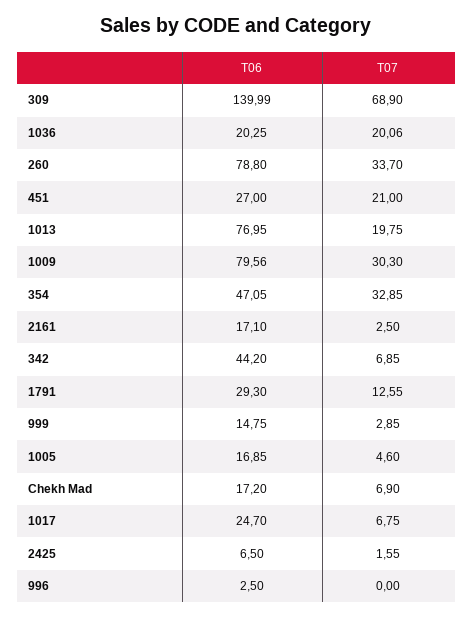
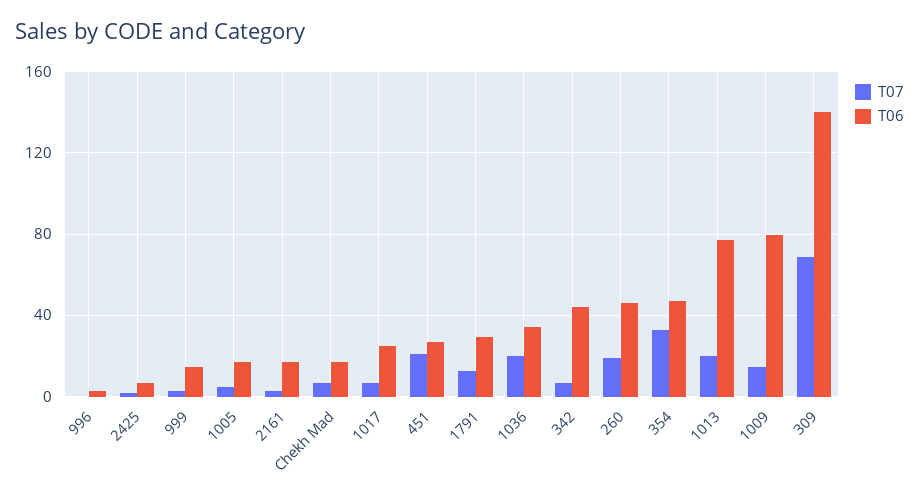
  {
    "T06": {
      "309": 139.99,
-     "1036": 20.25,
+     "1036": 35,
-     "260": 78.8,
+     "260": 45,
      "451": 27,
      "1013": 76.95,
      "1009": 79.56,
      "354": 47.05,
      "2161": 17.1,
      "342": 44.2,
      "1791": 29.3,
      "999": 14.75,
      "1005": 16.85,
      "Chekh Mad": 17.2,
      "1017": 24.7,
      "2425": 6.5,
      "996": 2.5
    },
    "T07": {
      "309": 68.9,
      "1036": 20.06,
-     "260": 33.7,
+     "260": 20,
      "451": 21,
      "1013": 19.75,
-     "1009": 30.3,
+     "1009": 15,
      "354": 32.85,
      "2161": 2.5,
      "342": 6.85,
      "1791": 12.55,
      "999": 2.85,
      "1005": 4.6,
      "Chekh Mad": 6.9,
      "1017": 6.75,
      "2425": 1.55,
      "996": 0
    }
  }

